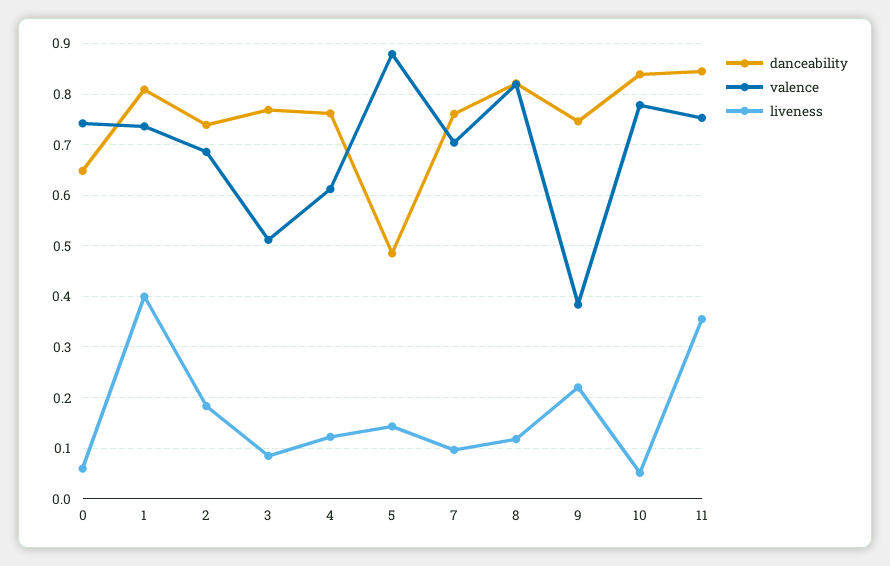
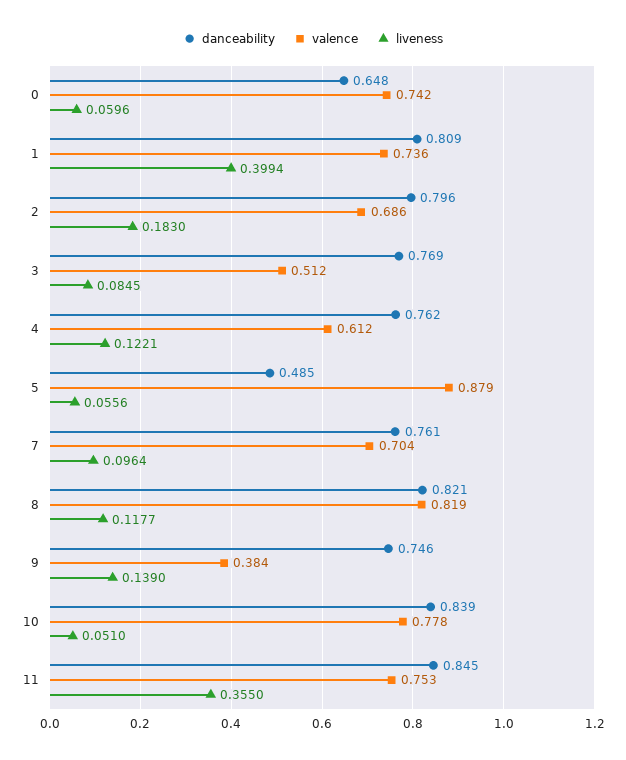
  {
    "danceability": {
      "0": 0.648,
      "1": 0.809,
-     "2": 0.74,
+     "2": 0.796,
      "3": 0.769,
      "4": 0.762,
      "5": 0.485,
      "7": 0.761,
      "8": 0.821,
      "9": 0.746,
      "10": 0.839,
      "11": 0.845
    },
    "valence": {
      "0": 0.742,
      "1": 0.736,
      "2": 0.686,
      "3": 0.512,
      "4": 0.612,
      "5": 0.879,
      "7": 0.704,
      "8": 0.819,
      "9": 0.384,
      "10": 0.778,
      "11": 0.753
    },
    "liveness": {
      "0": 0.0596,
      "1": 0.3994,
      "2": 0.183,
      "3": 0.0845,
      "4": 0.1221,
-     "5": 0.14,
+     "5": 0.0556,
      "7": 0.0964,
      "8": 0.1177,
-     "9": 0.22,
+     "9": 0.139,
      "10": 0.051,
      "11": 0.355
    }
  }

